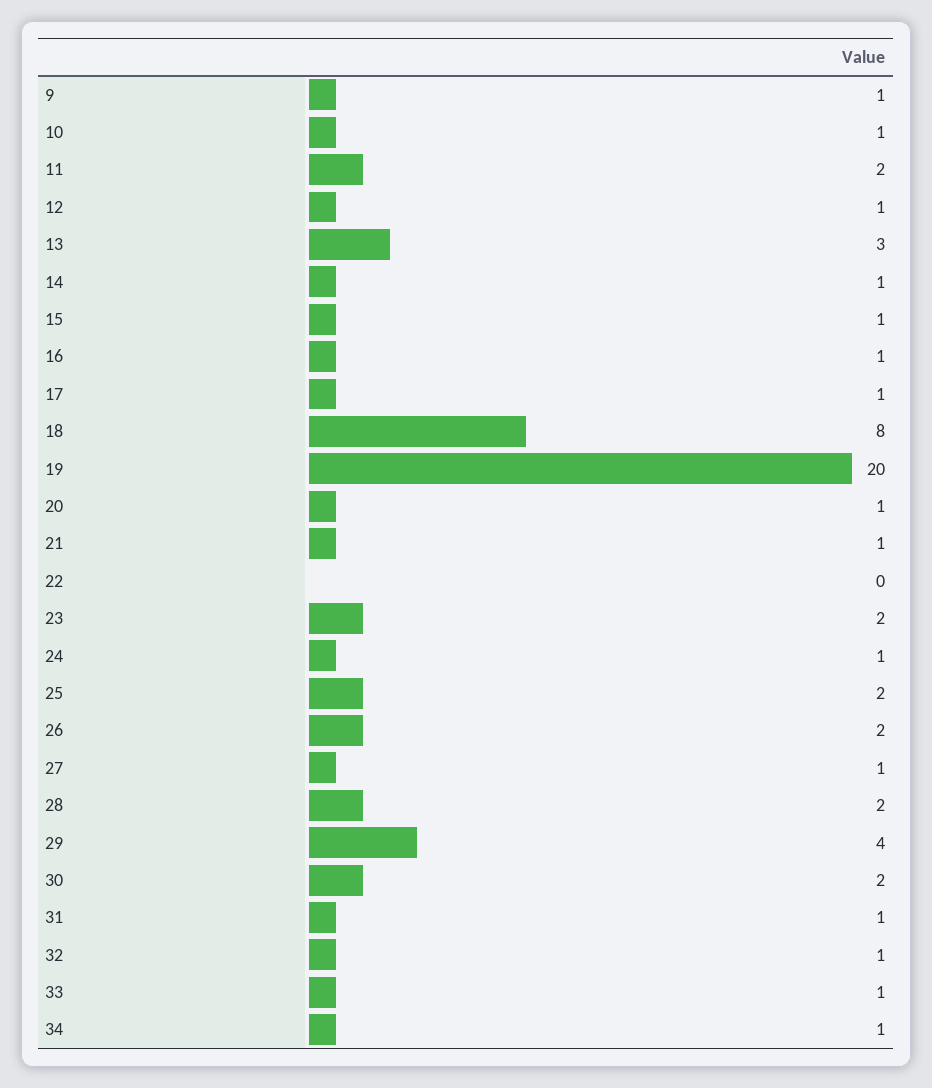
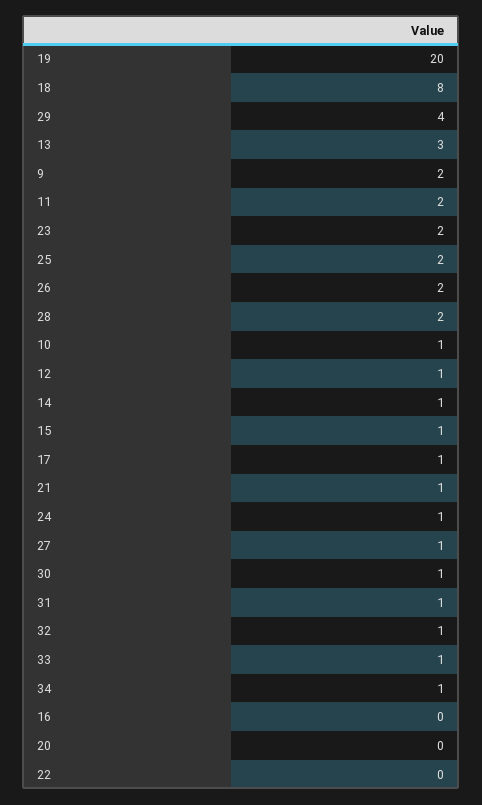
  {
-   "9": 1,
+   "9": 2,
    "10": 1,
    "11": 2,
    "12": 1,
    "13": 3,
    "14": 1,
    "15": 1,
-   "16": 1,
+   "16": 0,
    "17": 1,
    "18": 8,
    "19": 20,
-   "20": 1,
+   "20": 0,
    "21": 1,
    "22": 0,
    "23": 2,
    "24": 1,
    "25": 2,
    "26": 2,
    "27": 1,
    "28": 2,
    "29": 4,
-   "30": 2,
+   "30": 1,
    "31": 1,
    "32": 1,
    "33": 1,
    "34": 1
  }

